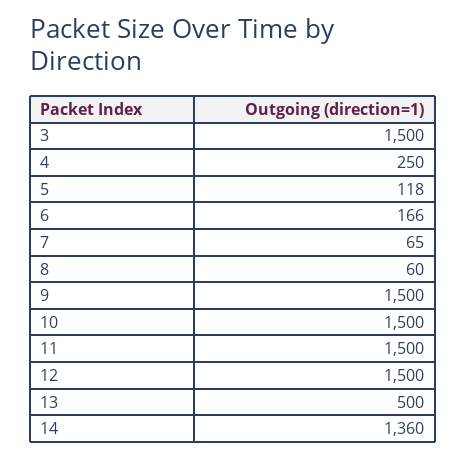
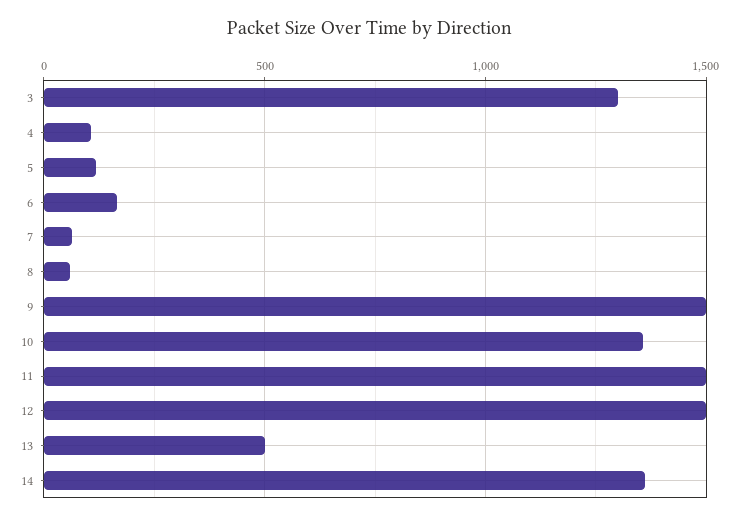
  {
-   "3": 1500,
+   "3": 1300,
-   "4": 250,
+   "4": 100,
    "5": 118,
    "6": 166,
    "7": 65,
    "8": 60,
    "9": 1500,
-   "10": 1500,
+   "10": 1350,
    "11": 1500,
    "12": 1500,
    "13": 500,
    "14": 1360
  }

